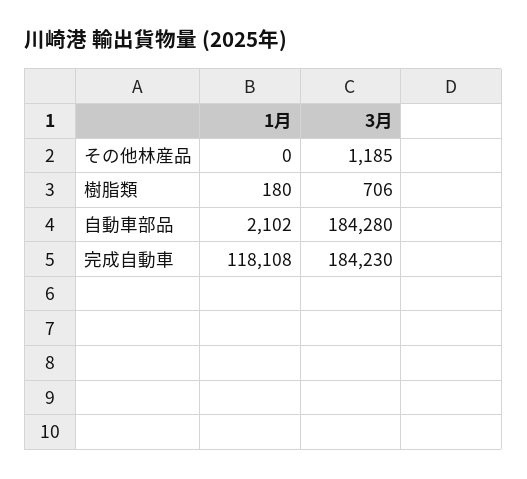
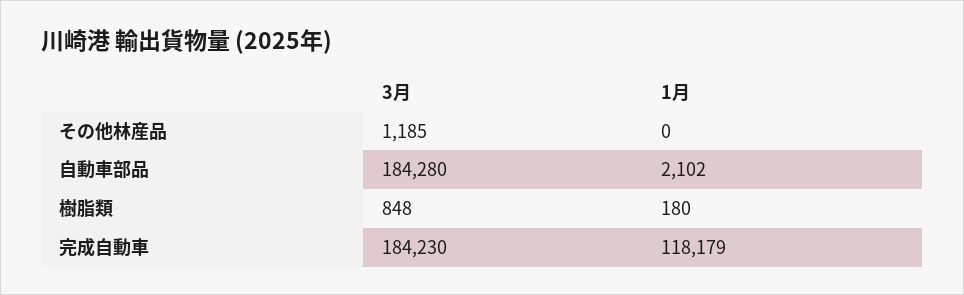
  {
    "1月": {
      "その他林産品": 0,
      "樹脂類": 180,
      "自動車部品": 2102,
-     "完成自動車": 118108
+     "完成自動車": 118179
    },
    "3月": {
      "その他林産品": 1185,
-     "樹脂類": 706,
+     "樹脂類": 848,
      "自動車部品": 184280,
      "完成自動車": 184230
    }
  }

